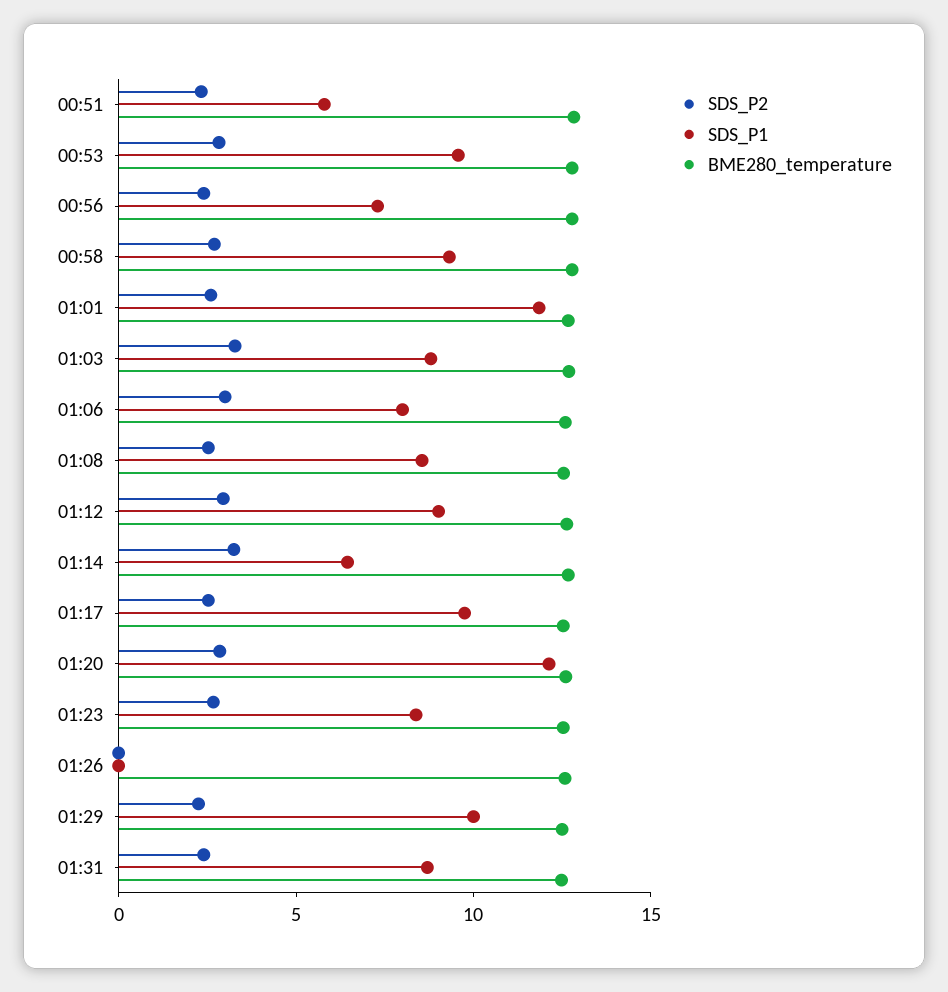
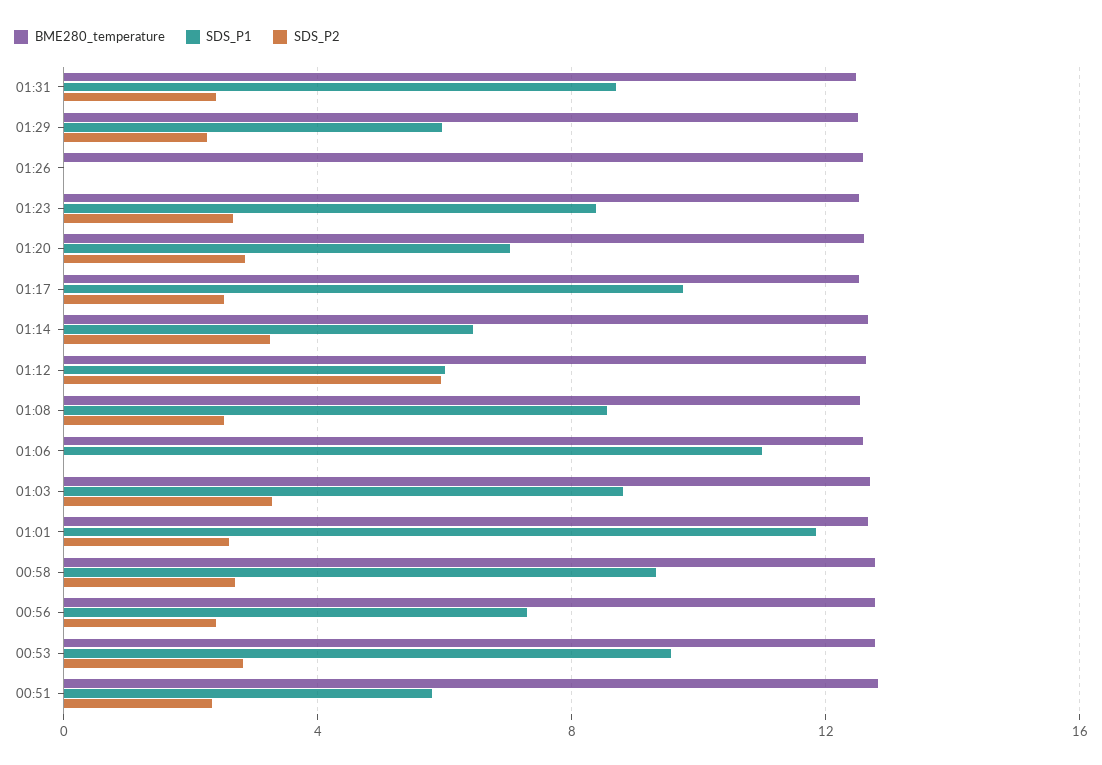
  {
    "SDS_P2": {
      "00:51": 2.5,
      "00:53": 3,
      "00:56": 2.5,
      "00:58": 2.5,
      "01:01": 2.5,
      "01:03": 3.5,
-     "01:06": 3,
+     "01:06": 0,
      "01:08": 2.5,
-     "01:12": 3,
+     "01:12": 6,
      "01:14": 3.5,
      "01:17": 2.5,
      "01:20": 3,
      "01:23": 2.5,
      "01:26": 0,
      "01:29": 2.5,
      "01:31": 2.5
    },
    "SDS_P1": {
      "00:51": 6,
      "00:53": 9.5,
      "00:56": 7.5,
      "00:58": 9.5,
      "01:01": 12,
      "01:03": 9,
-     "01:06": 8,
+     "01:06": 11,
      "01:08": 8.5,
-     "01:12": 9,
+     "01:12": 6,
      "01:14": 6.5,
      "01:17": 10,
-     "01:20": 12,
+     "01:20": 7,
      "01:23": 8.5,
      "01:26": 0,
-     "01:29": 10,
+     "01:29": 6,
      "01:31": 8.5
    },
    "BME280_temperature": {
      "00:51": 13,
      "00:53": 13,
      "00:56": 13,
      "00:58": 13,
      "01:01": 12.5,
      "01:03": 12.5,
      "01:06": 12.5,
      "01:08": 12.5,
      "01:12": 12.5,
      "01:14": 12.5,
      "01:17": 12.5,
      "01:20": 12.5,
      "01:23": 12.5,
      "01:26": 12.5,
      "01:29": 12.5,
      "01:31": 12.5
    }
  }

